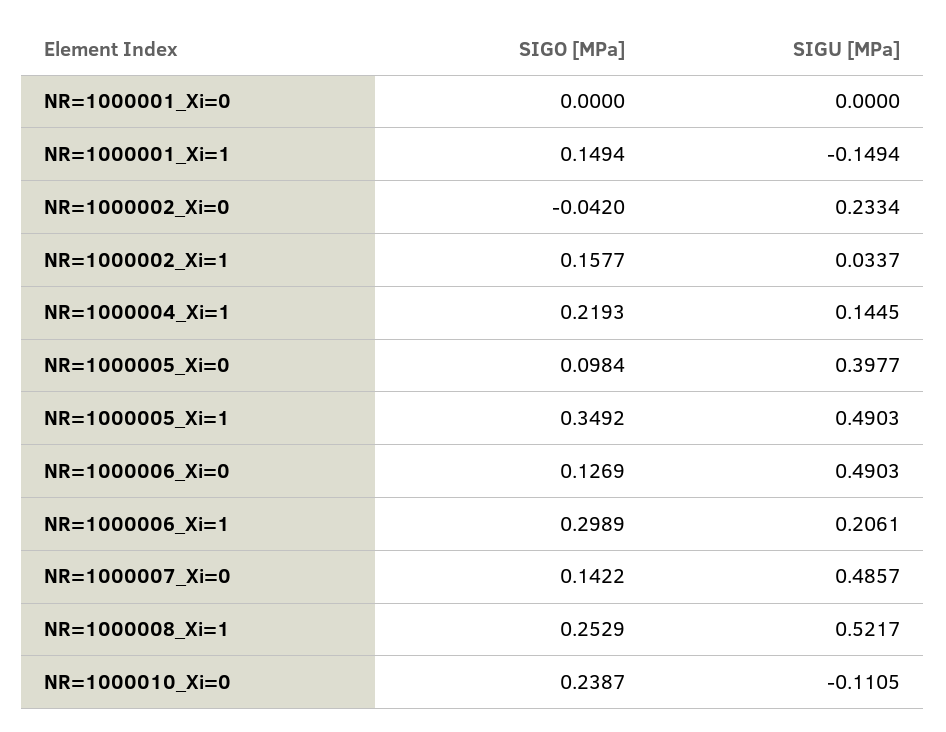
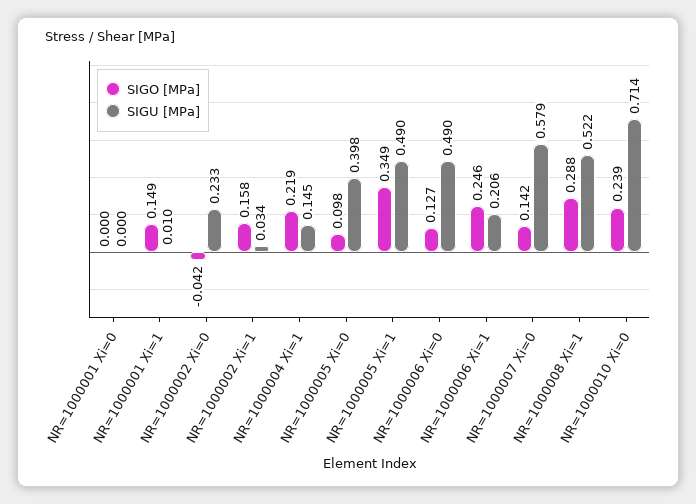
  {
    "SIGO [MPa]": {
      "NR=1000001_Xi=0": 0,
      "NR=1000001_Xi=1": 0.1494,
      "NR=1000002_Xi=0": -0.042,
      "NR=1000002_Xi=1": 0.1577,
      "NR=1000004_Xi=1": 0.2193,
      "NR=1000005_Xi=0": 0.0984,
      "NR=1000005_Xi=1": 0.3492,
      "NR=1000006_Xi=0": 0.1269,
-     "NR=1000006_Xi=1": 0.2989,
+     "NR=1000006_Xi=1": 0.246,
      "NR=1000007_Xi=0": 0.1422,
-     "NR=1000008_Xi=1": 0.2529,
+     "NR=1000008_Xi=1": 0.288,
      "NR=1000010_Xi=0": 0.2387
    },
    "SIGU [MPa]": {
      "NR=1000001_Xi=0": 0,
-     "NR=1000001_Xi=1": -0.1494,
+     "NR=1000001_Xi=1": 0.01,
      "NR=1000002_Xi=0": 0.2334,
      "NR=1000002_Xi=1": 0.0337,
      "NR=1000004_Xi=1": 0.1445,
      "NR=1000005_Xi=0": 0.3977,
      "NR=1000005_Xi=1": 0.4903,
      "NR=1000006_Xi=0": 0.4903,
      "NR=1000006_Xi=1": 0.2061,
-     "NR=1000007_Xi=0": 0.4857,
+     "NR=1000007_Xi=0": 0.579,
      "NR=1000008_Xi=1": 0.5217,
-     "NR=1000010_Xi=0": -0.1105
+     "NR=1000010_Xi=0": 0.714
    }
  }

